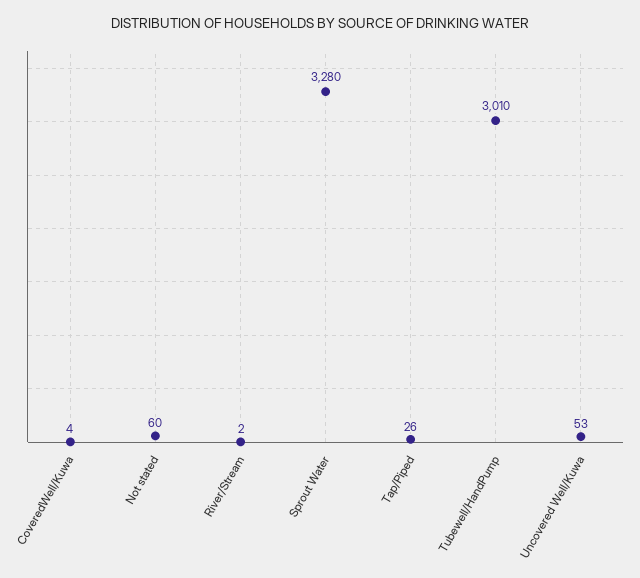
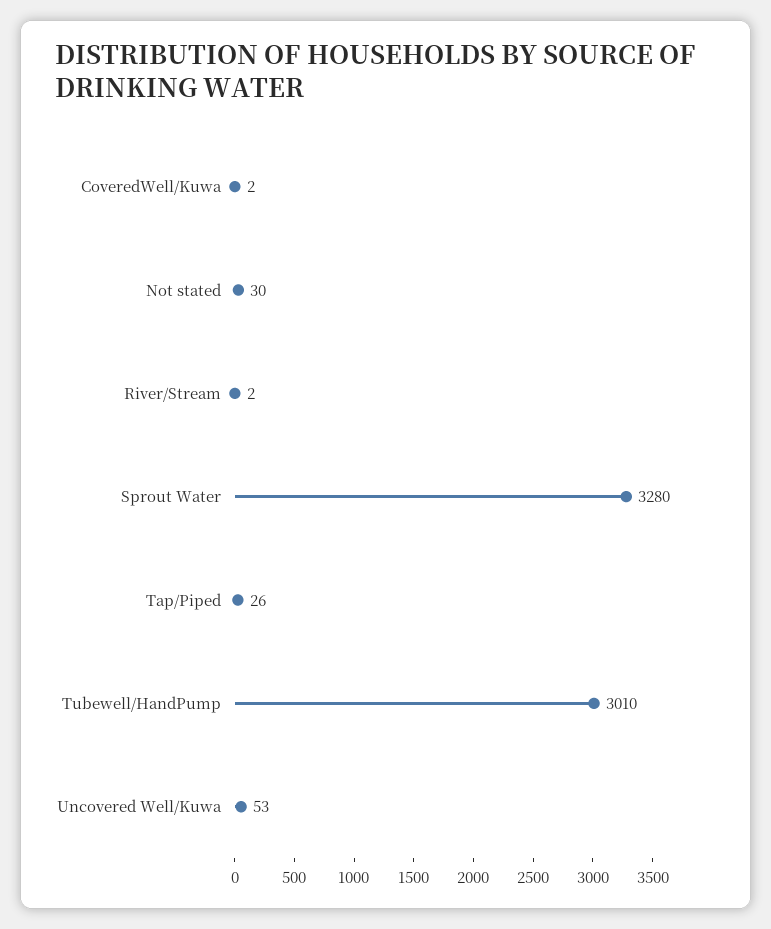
  {
-   "CoveredWell/Kuwa": 4,
+   "CoveredWell/Kuwa": 2,
-   "Not stated": 60,
+   "Not stated": 30,
    "River/Stream": 2,
    "Sprout Water": 3280,
    "Tap/Piped": 26,
    "Tubewell/HandPump": 3010,
    "Uncovered Well/Kuwa": 53
  }

